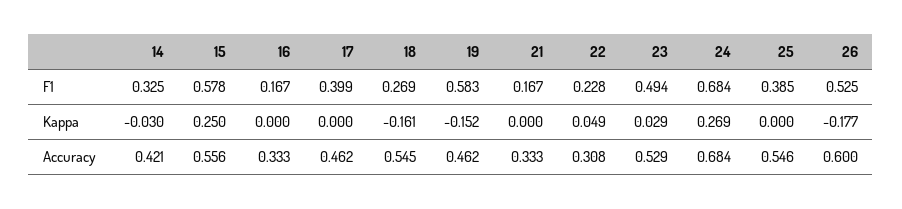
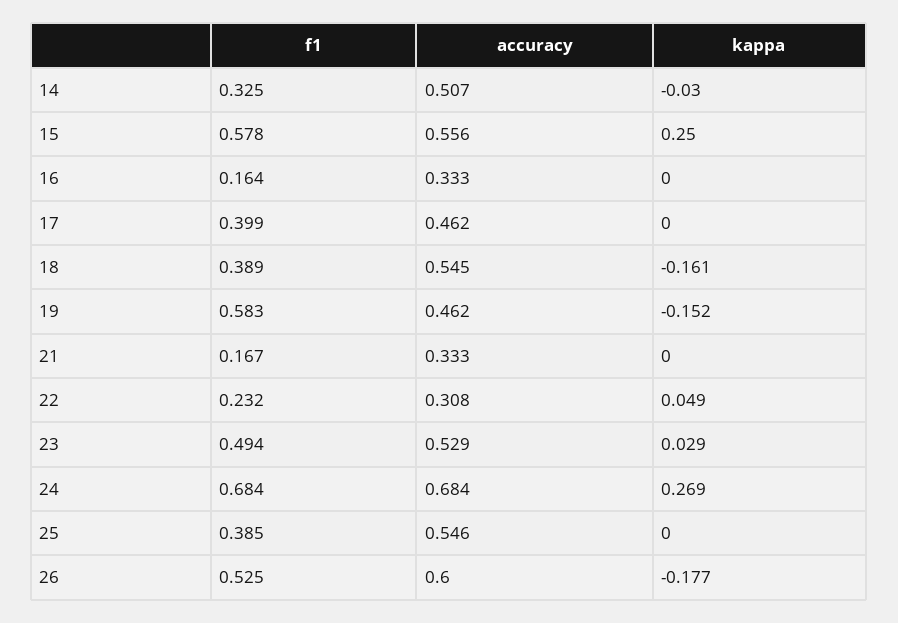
  {
    "14": {
      "F1": 0.325,
      "Kappa": -0.03,
-     "Accuracy": 0.421
+     "Accuracy": 0.507
    },
    "15": {
      "F1": 0.578,
      "Kappa": 0.25,
      "Accuracy": 0.556
    },
    "16": {
-     "F1": 0.167,
+     "F1": 0.164,
      "Kappa": 0,
      "Accuracy": 0.333
    },
    "17": {
      "F1": 0.399,
      "Kappa": 0,
      "Accuracy": 0.462
    },
    "18": {
-     "F1": 0.269,
+     "F1": 0.389,
      "Kappa": -0.161,
      "Accuracy": 0.545
    },
    "19": {
      "F1": 0.583,
      "Kappa": -0.152,
      "Accuracy": 0.462
    },
    "21": {
      "F1": 0.167,
      "Kappa": 0,
      "Accuracy": 0.333
    },
    "22": {
-     "F1": 0.228,
+     "F1": 0.232,
      "Kappa": 0.049,
      "Accuracy": 0.308
    },
    "23": {
      "F1": 0.494,
      "Kappa": 0.029,
      "Accuracy": 0.529
    },
    "24": {
      "F1": 0.684,
      "Kappa": 0.269,
      "Accuracy": 0.684
    },
    "25": {
      "F1": 0.385,
      "Kappa": 0,
      "Accuracy": 0.546
    },
    "26": {
      "F1": 0.525,
      "Kappa": -0.177,
      "Accuracy": 0.6
    }
  }

